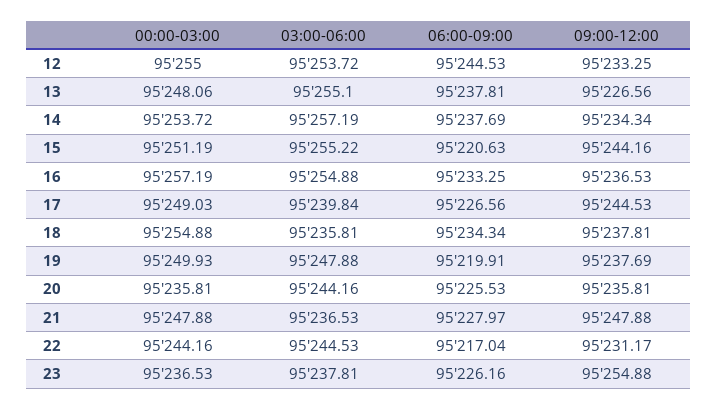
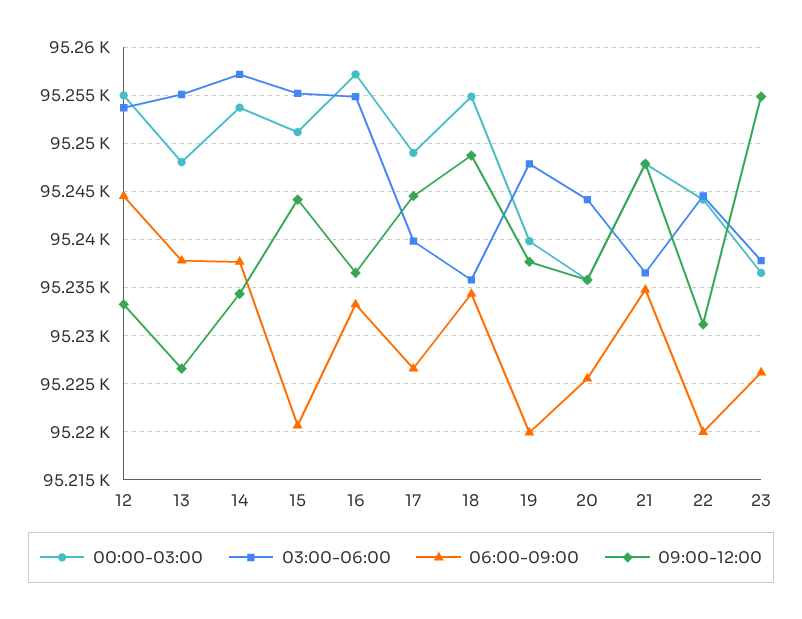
  {
    "00:00-03:00": {
      "12": 95255,
      "13": 95248.06,
      "14": 95253.72,
      "15": 95251.19,
      "16": 95257.19,
      "17": 95249.03,
      "18": 95254.88,
-     "19": 95249.93,
+     "19": 95240,
      "20": 95235.81,
      "21": 95247.88,
      "22": 95244.16,
      "23": 95236.53
    },
    "03:00-06:00": {
      "12": 95253.72,
      "13": 95255.1,
      "14": 95257.19,
      "15": 95255.22,
      "16": 95254.88,
      "17": 95239.84,
      "18": 95235.81,
      "19": 95247.88,
      "20": 95244.16,
      "21": 95236.53,
      "22": 95244.53,
      "23": 95237.81
    },
    "06:00-09:00": {
      "12": 95244.53,
      "13": 95237.81,
      "14": 95237.69,
      "15": 95220.63,
      "16": 95233.25,
      "17": 95226.56,
      "18": 95234.34,
      "19": 95219.91,
      "20": 95225.53,
-     "21": 95227.97,
+     "21": 95235,
-     "22": 95217.04,
+     "22": 95220,
      "23": 95226.16
    },
    "09:00-12:00": {
      "12": 95233.25,
      "13": 95226.56,
      "14": 95234.34,
      "15": 95244.16,
      "16": 95236.53,
      "17": 95244.53,
-     "18": 95237.81,
+     "18": 95249,
      "19": 95237.69,
      "20": 95235.81,
      "21": 95247.88,
      "22": 95231.17,
      "23": 95254.88
    }
  }

